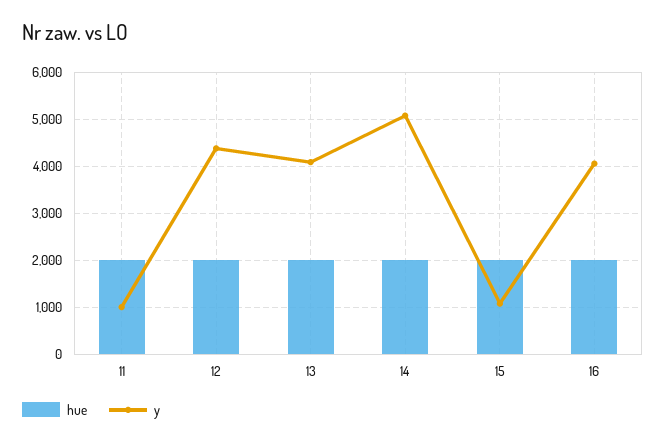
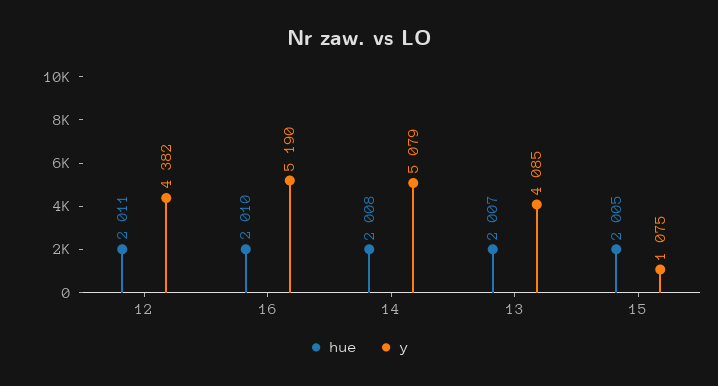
  {
    "hue": {
-     "11": 2000,
      "12": 2011,
      "13": 2007,
      "14": 2008,
      "15": 2005,
      "16": 2010
    },
    "y": {
-     "11": 1000,
      "12": 4382,
      "13": 4085,
      "14": 5079,
      "15": 1075,
-     "16": 4000
+     "16": 5190
    }
  }

